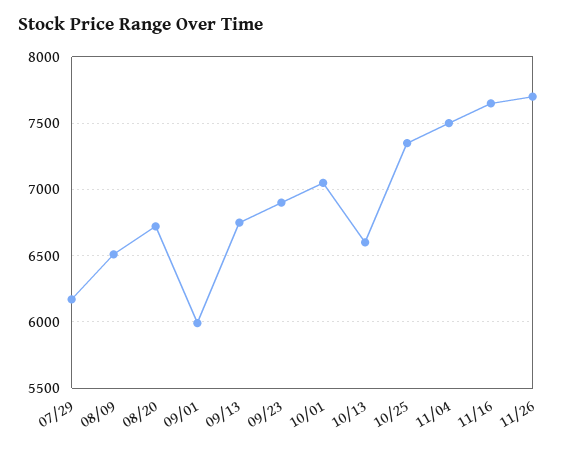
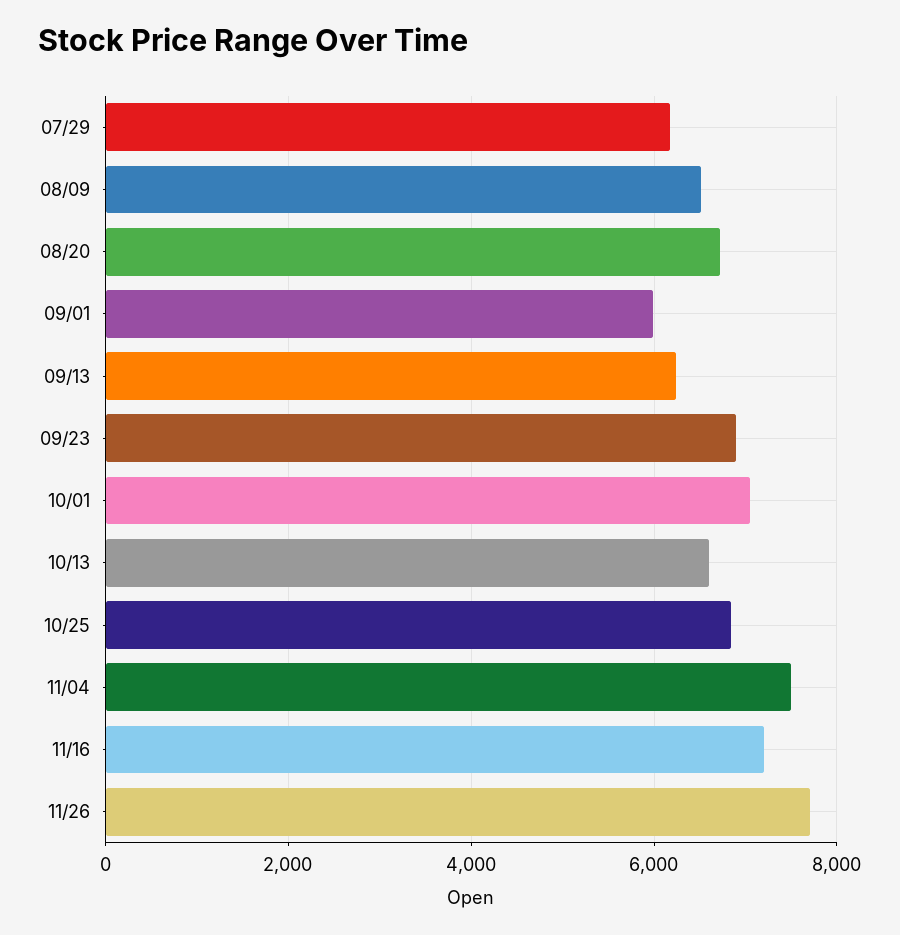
  {
    "07/29": 6150,
    "08/09": 6500,
    "08/20": 6700,
    "09/01": 6000,
-   "09/13": 6750,
+   "09/13": 6200,
    "09/23": 6900,
    "10/01": 7050,
    "10/13": 6600,
-   "10/25": 7350,
+   "10/25": 6800,
    "11/04": 7500,
-   "11/16": 7650,
+   "11/16": 7200,
    "11/26": 7700
  }

